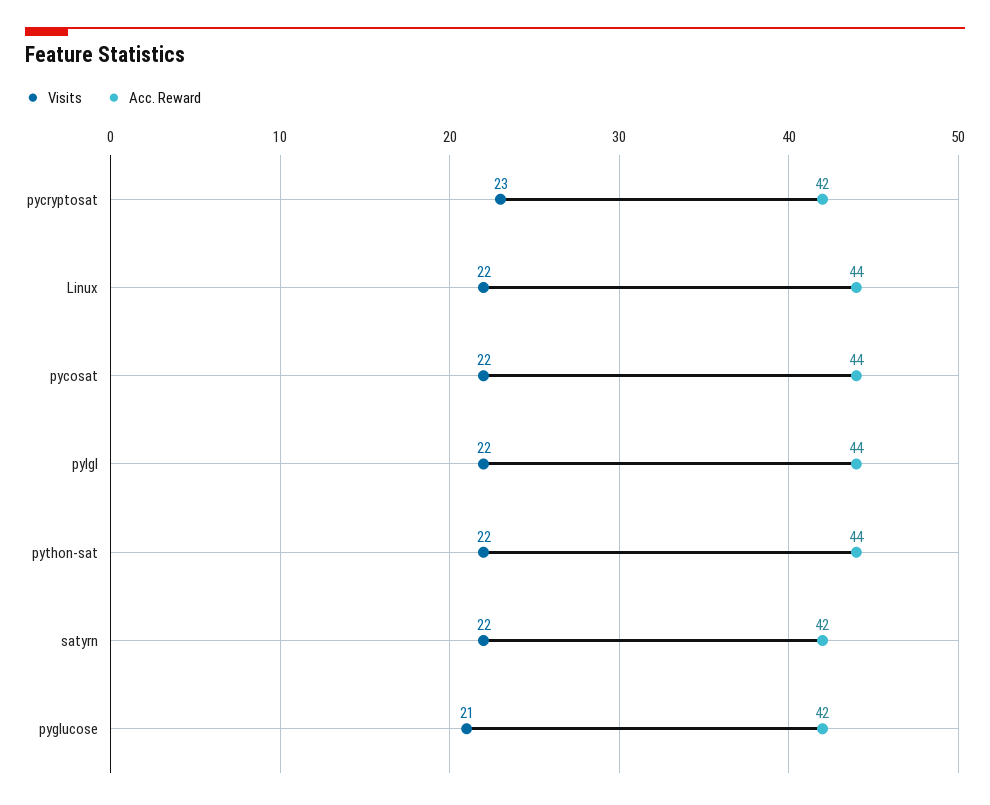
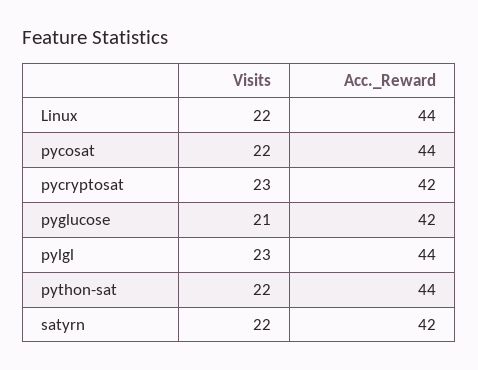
  {
    "Visits": {
      "pycryptosat": 23,
      "Linux": 22,
      "pycosat": 22,
-     "pylgl": 22,
+     "pylgl": 23,
      "python-sat": 22,
      "satyrn": 22,
      "pyglucose": 21
    },
    "Acc. Reward": {
      "pycryptosat": 42,
      "Linux": 44,
      "pycosat": 44,
      "pylgl": 44,
      "python-sat": 44,
      "satyrn": 42,
      "pyglucose": 42
    }
  }

